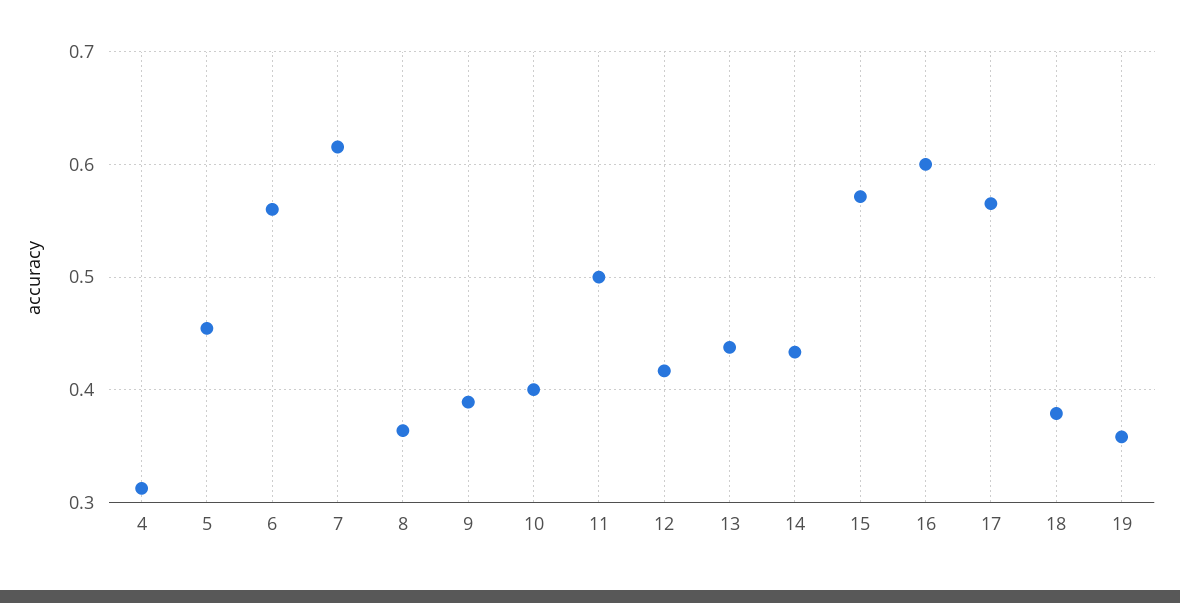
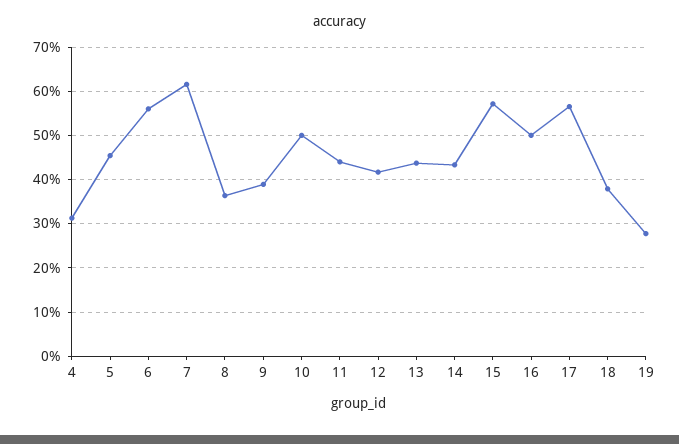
  {
    "4": 0.31,
    "5": 0.45,
    "6": 0.56,
    "7": 0.62,
    "8": 0.36,
    "9": 0.39,
-   "10": 0.4,
+   "10": 0.5,
-   "11": 0.5,
+   "11": 0.44,
    "12": 0.42,
    "13": 0.44,
    "14": 0.43,
    "15": 0.57,
-   "16": 0.6,
+   "16": 0.5,
    "17": 0.57,
    "18": 0.38,
-   "19": 0.36
+   "19": 0.28
  }

